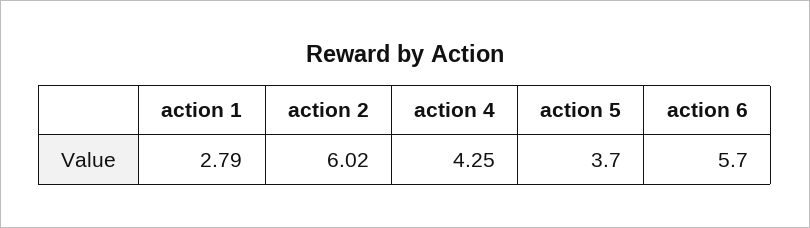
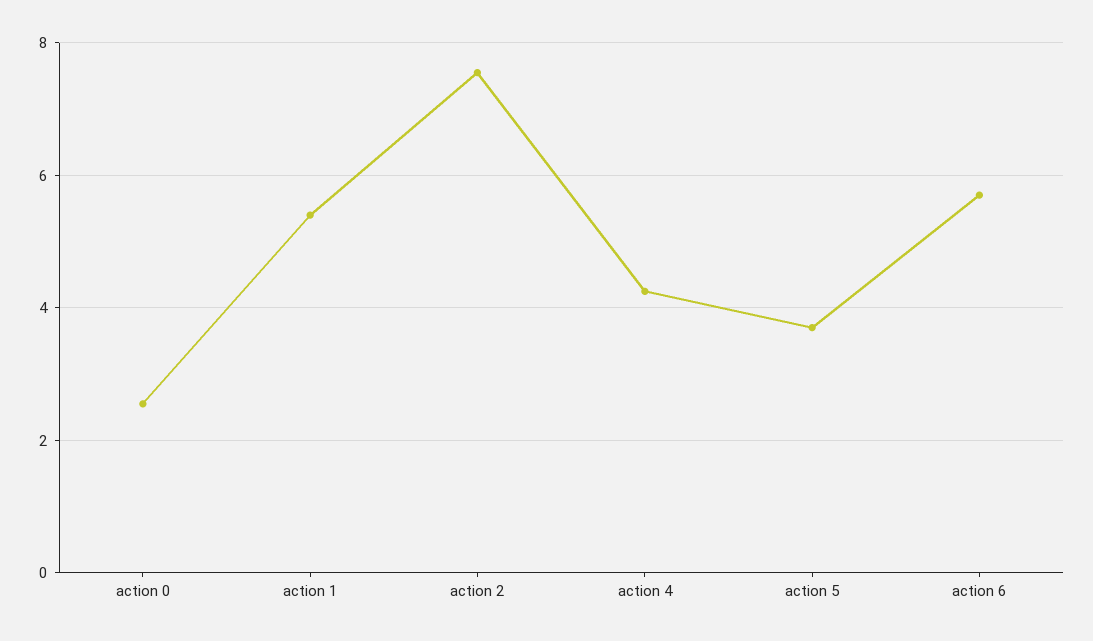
  {
-   "action 1": 2.79,
+   "action 1": 5.4,
-   "action 2": 6.02,
+   "action 2": 7.6,
    "action 4": 4.25,
    "action 5": 3.7,
-   "action 6": 5.7
+   "action 6": 5.7,
+   "action 0": 2.6
  }

